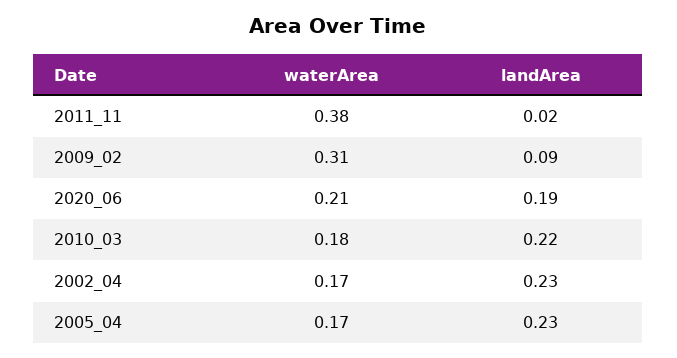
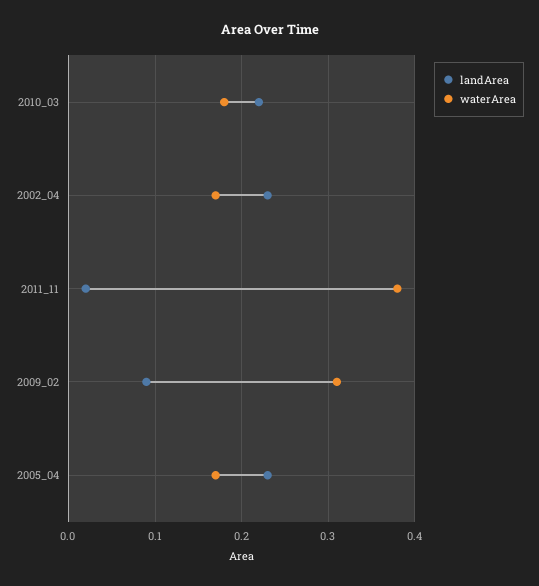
  {
    "waterArea": {
      "2011_11": 0.38,
      "2009_02": 0.31,
-     "2020_06": 0.21,
      "2010_03": 0.18,
      "2002_04": 0.17,
      "2005_04": 0.17
    },
    "landArea": {
      "2011_11": 0.02,
      "2009_02": 0.09,
-     "2020_06": 0.19,
      "2010_03": 0.22,
      "2002_04": 0.23,
      "2005_04": 0.23
    }
  }

